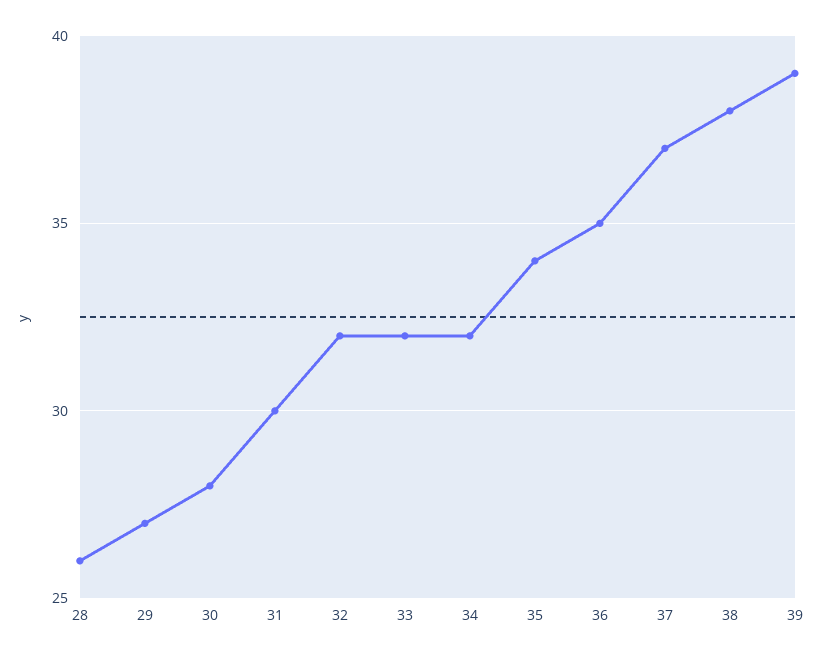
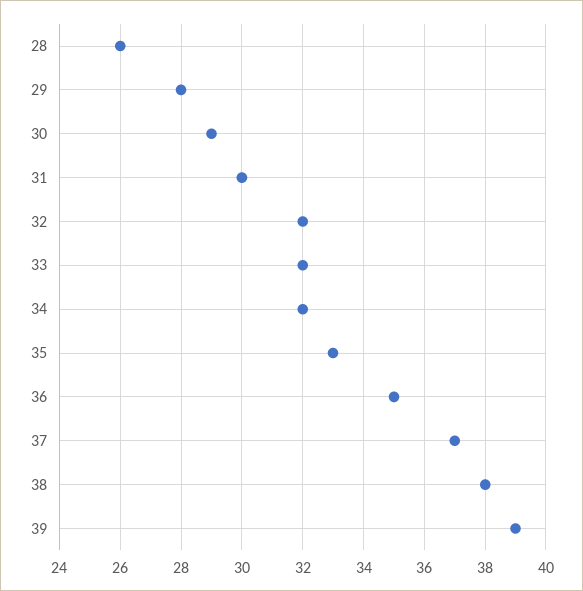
  {
    "28": 26,
-   "29": 27,
+   "29": 28,
-   "30": 28,
+   "30": 29,
    "31": 30,
    "32": 32,
    "33": 32,
    "34": 32,
-   "35": 34,
+   "35": 33,
    "36": 35,
    "37": 37,
    "38": 38,
    "39": 39
  }

